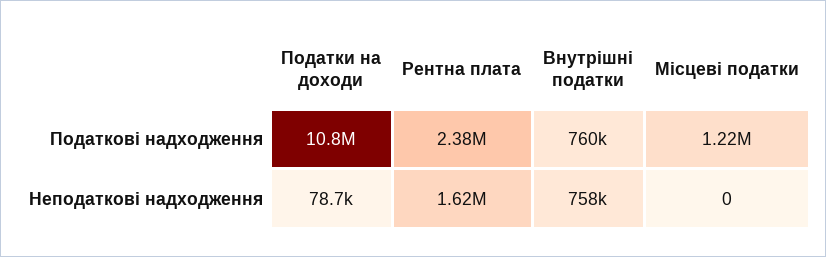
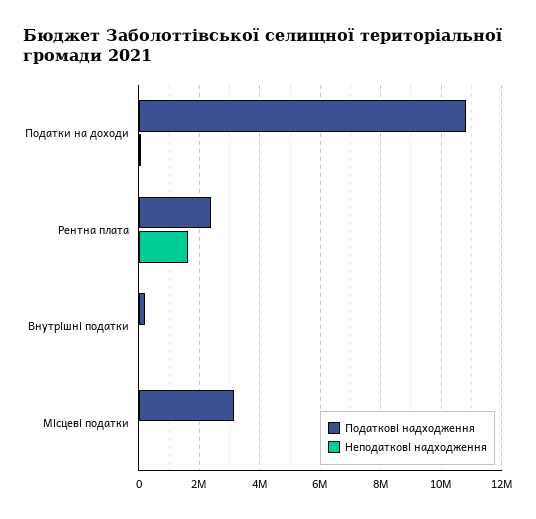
  {
    "Податкові надходження": {
      "Податки на доходи": 10800000,
      "Рентна плата": 2380000,
-     "Внутрішні податки": 760000,
+     "Внутрішні податки": 200000,
-     "Місцеві податки": 1220000
+     "Місцеві податки": 3200000
    },
    "Неподаткові надходження": {
      "Податки на доходи": 78700,
      "Рентна плата": 1620000,
-     "Внутрішні податки": 758000,
+     "Внутрішні податки": 0,
      "Місцеві податки": 0
    }
  }

